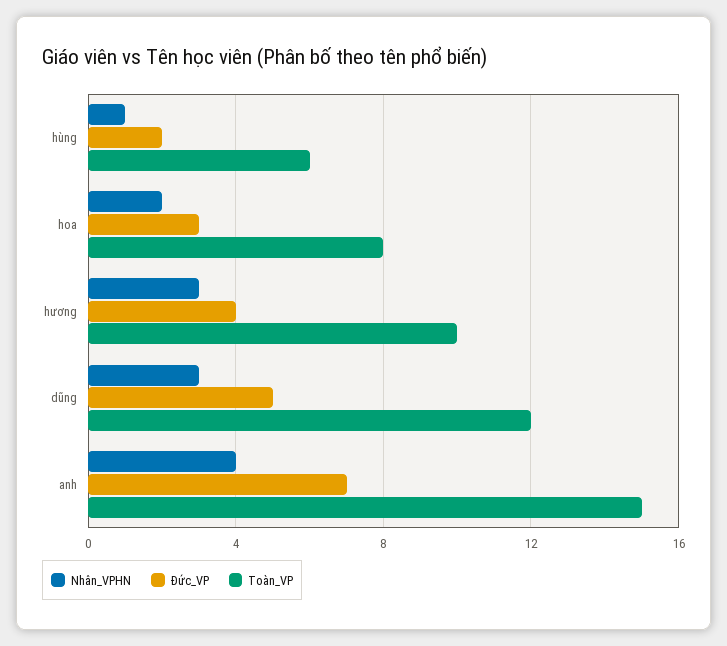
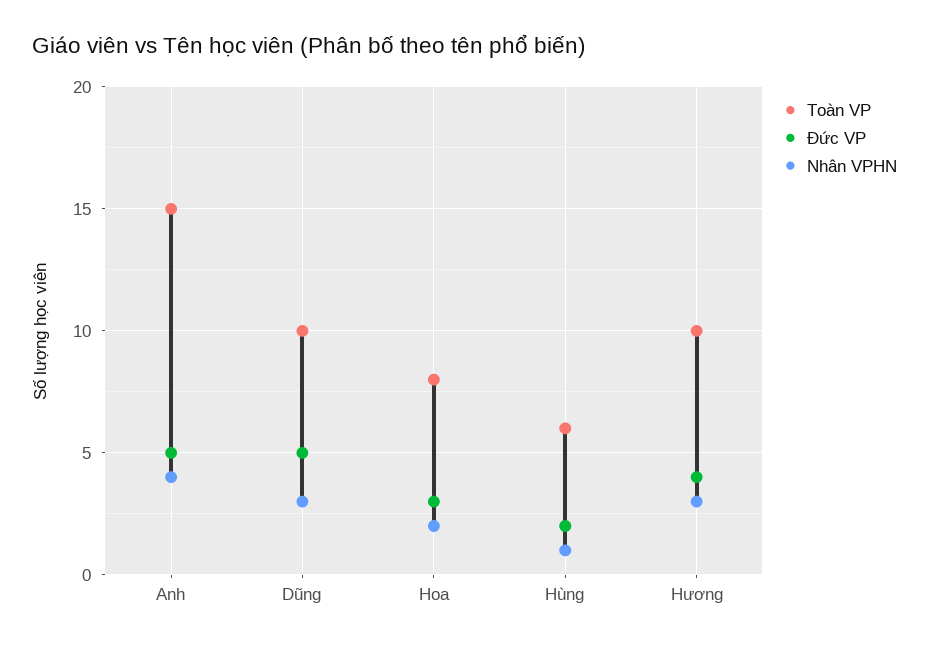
  {
    "Nhân_VPHN": {
      "hùng": 1,
      "hoa": 2,
      "hương": 3,
      "dũng": 3,
      "anh": 4
    },
    "Đức_VP": {
      "hùng": 2,
      "hoa": 3,
      "hương": 4,
      "dũng": 5,
-     "anh": 7
+     "anh": 5
    },
    "Toàn_VP": {
      "hùng": 6,
      "hoa": 8,
      "hương": 10,
-     "dũng": 12,
+     "dũng": 10,
      "anh": 15
    }
  }

